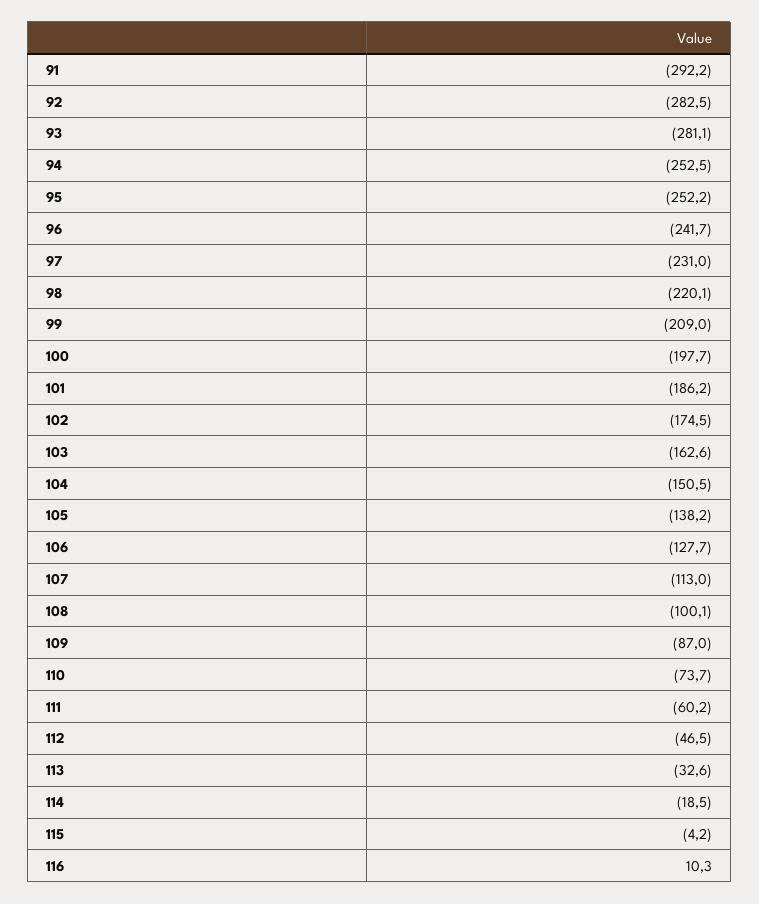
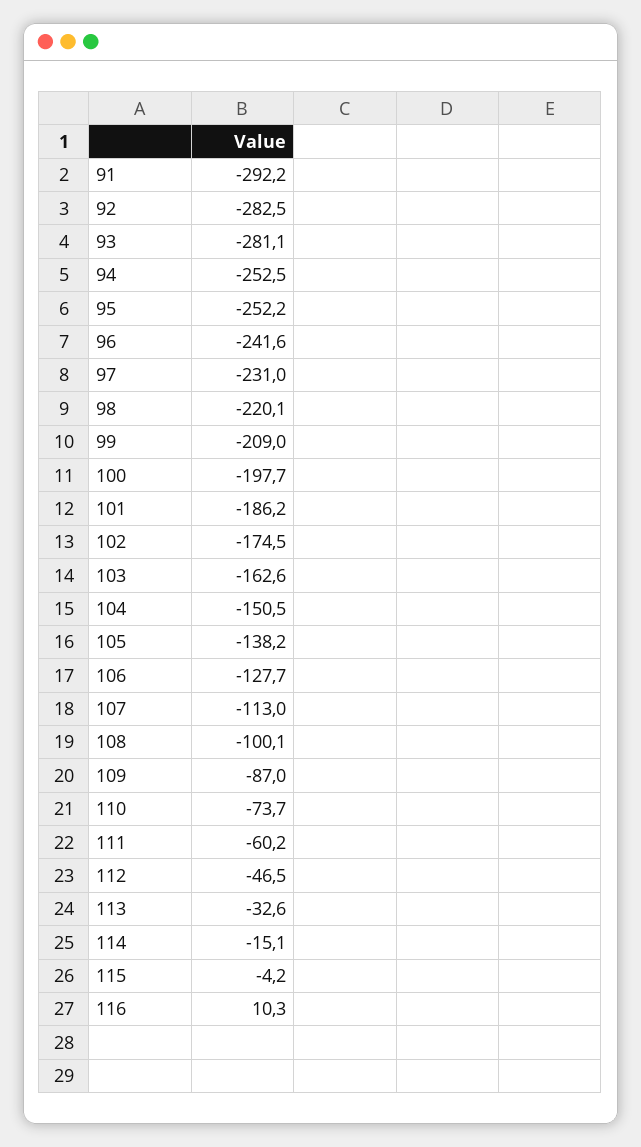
  {
    "91": -292.2,
    "92": -282.5,
    "93": -281.1,
    "94": -252.5,
    "95": -252.2,
-   "96": -241.7,
+   "96": -241.6,
    "97": -231,
    "98": -220.1,
    "99": -209,
    "100": -197.7,
    "101": -186.2,
    "102": -174.5,
    "103": -162.6,
    "104": -150.5,
    "105": -138.2,
    "106": -127.7,
    "107": -113,
    "108": -100.1,
    "109": -87,
    "110": -73.7,
    "111": -60.2,
    "112": -46.5,
    "113": -32.6,
-   "114": -18.5,
+   "114": -15.1,
    "115": -4.2,
    "116": 10.3
  }

